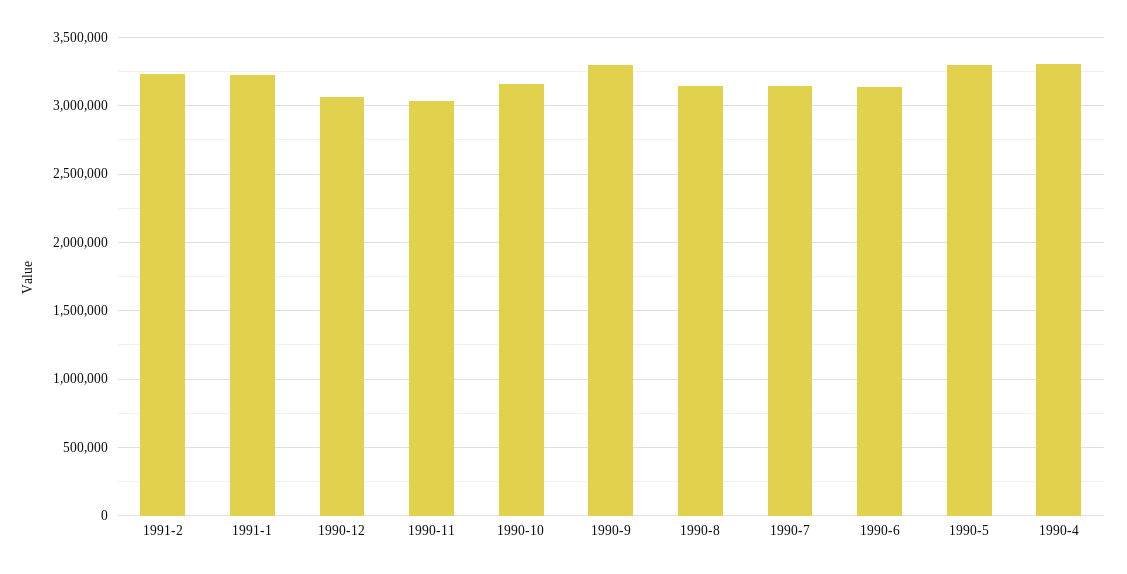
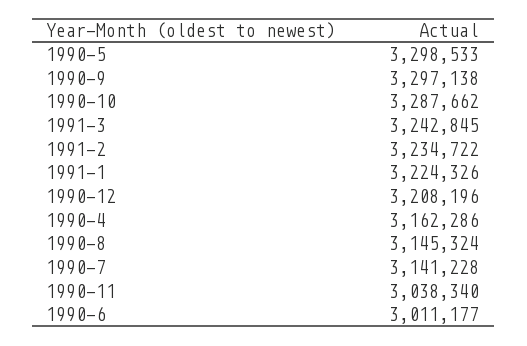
  {
    "1991-2": 3234722,
    "1991-1": 3224326,
-   "1990-12": 3050000,
+   "1990-12": 3208196,
    "1990-11": 3038340,
-   "1990-10": 3150000,
+   "1990-10": 3287662,
    "1990-9": 3297138,
    "1990-8": 3145324,
    "1990-7": 3141228,
-   "1990-6": 3150000,
+   "1990-6": 3011177,
    "1990-5": 3298533,
-   "1990-4": 3300000
+   "1990-4": 3162286,
+   "1991-3": 3242845
  }

